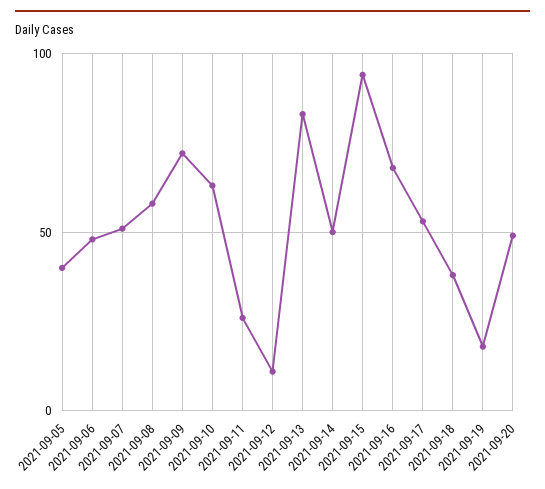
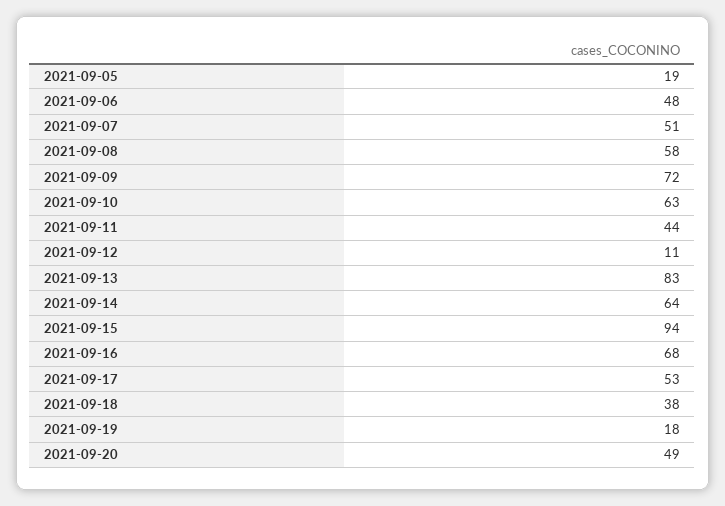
  {
-   "2021-09-05": 40,
+   "2021-09-05": 19,
    "2021-09-06": 48,
    "2021-09-07": 51,
    "2021-09-08": 58,
    "2021-09-09": 72,
    "2021-09-10": 63,
-   "2021-09-11": 25,
+   "2021-09-11": 44,
    "2021-09-12": 11,
    "2021-09-13": 83,
-   "2021-09-14": 50,
+   "2021-09-14": 64,
    "2021-09-15": 94,
    "2021-09-16": 68,
    "2021-09-17": 53,
    "2021-09-18": 38,
    "2021-09-19": 18,
    "2021-09-20": 49
  }

